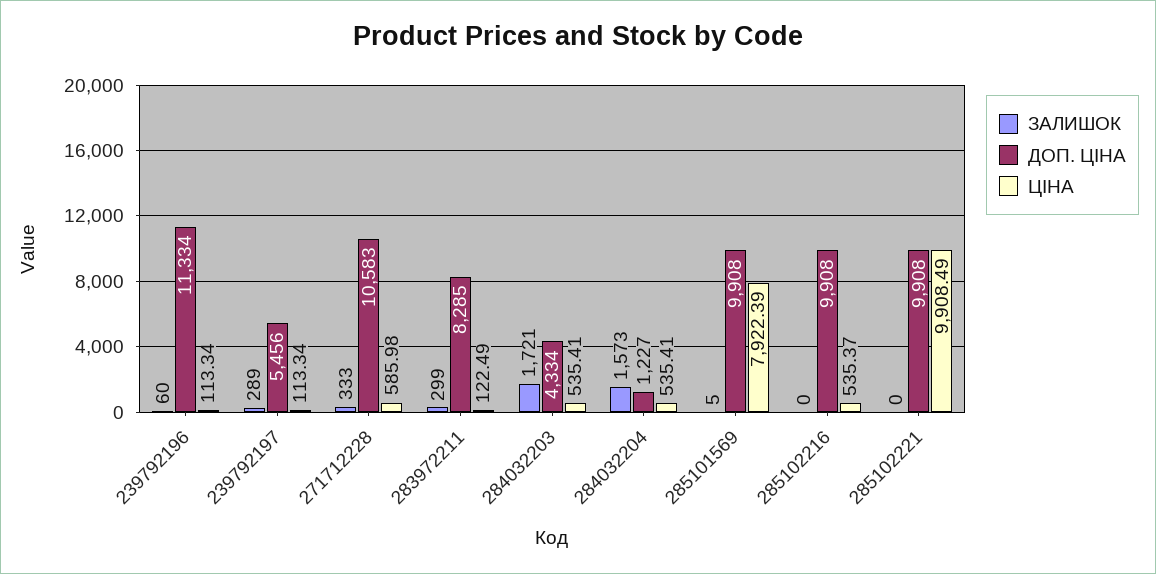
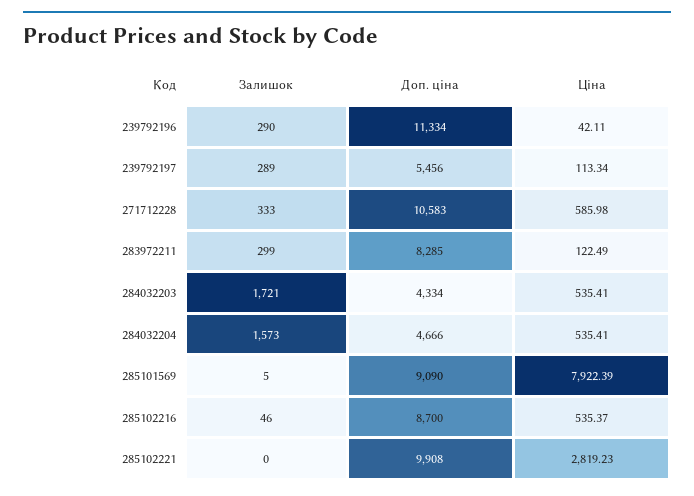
  {
    "ЗАЛИШОК": {
-     "239792196": 60,
+     "239792196": 290,
      "239792197": 289,
      "271712228": 333,
      "283972211": 299,
      "284032203": 1721,
      "284032204": 1573,
      "285101569": 5,
-     "285102216": 0,
+     "285102216": 46,
      "285102221": 0
    },
    "ДОП. ЦІНА": {
      "239792196": 11334,
      "239792197": 5456,
      "271712228": 10583,
      "283972211": 8285,
      "284032203": 4334,
-     "284032204": 1227,
+     "284032204": 4666,
-     "285101569": 9908,
+     "285101569": 9090,
-     "285102216": 9908,
+     "285102216": 8700,
      "285102221": 9908
    },
    "ЦІНА": {
-     "239792196": 113.34,
+     "239792196": 42.11,
      "239792197": 113.34,
      "271712228": 585.98,
      "283972211": 122.49,
      "284032203": 535.41,
      "284032204": 535.41,
      "285101569": 7922.39,
      "285102216": 535.37,
-     "285102221": 9908.49
+     "285102221": 2819.23
    }
  }

